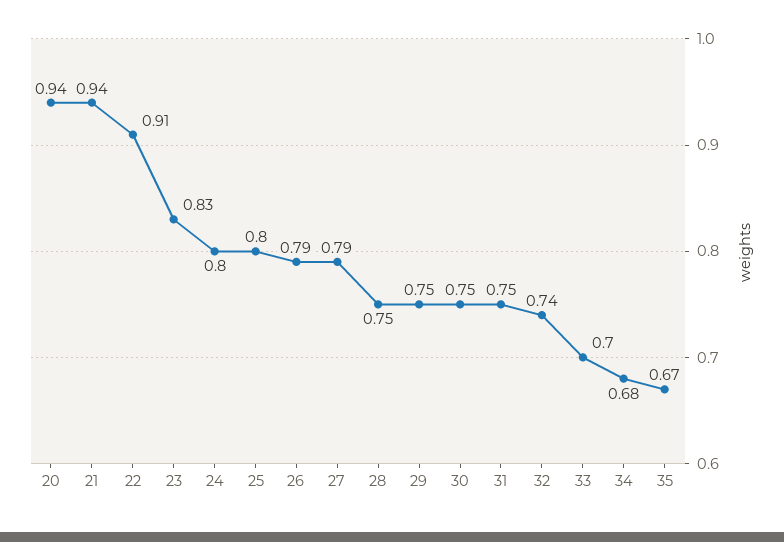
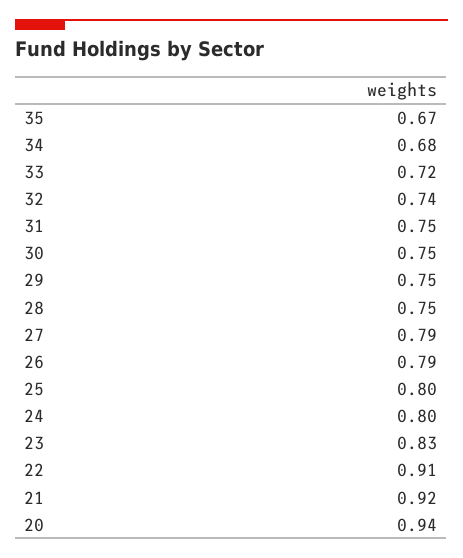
  {
    "20": 0.94,
-   "21": 0.94,
+   "21": 0.92,
    "22": 0.91,
    "23": 0.83,
    "24": 0.8,
    "25": 0.8,
    "26": 0.79,
    "27": 0.79,
    "28": 0.75,
    "29": 0.75,
    "30": 0.75,
    "31": 0.75,
    "32": 0.74,
-   "33": 0.7,
+   "33": 0.72,
    "34": 0.68,
    "35": 0.67
  }

